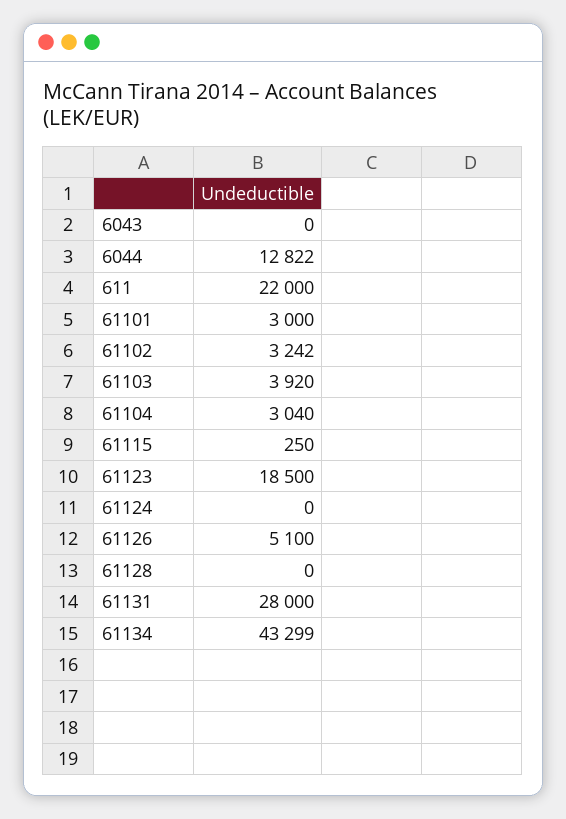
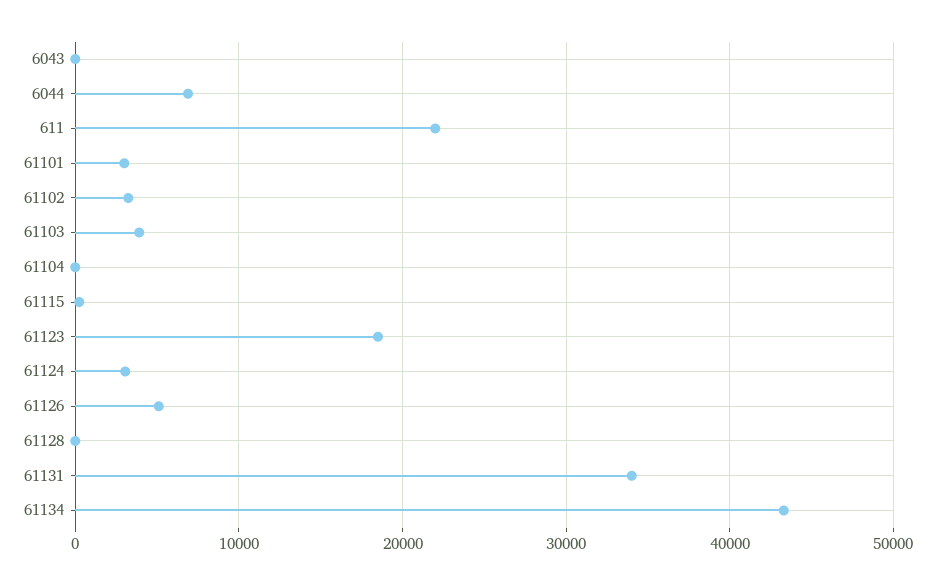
  {
    "6043": 0,
-   "6044": 12822,
+   "6044": 7000,
    "611": 22000,
    "61101": 3000,
    "61102": 3242,
    "61103": 3920,
-   "61104": 3040,
+   "61104": 0,
    "61115": 250,
    "61123": 18500,
-   "61124": 0,
+   "61124": 3000,
    "61126": 5100,
    "61128": 0,
-   "61131": 28000,
+   "61131": 34000,
    "61134": 43299
  }

